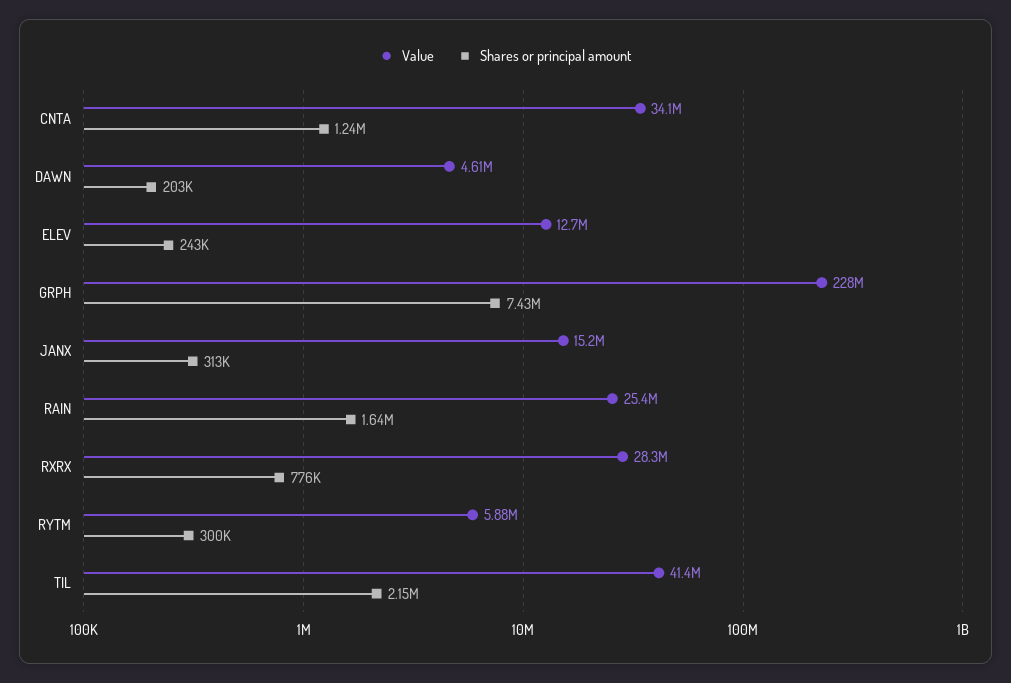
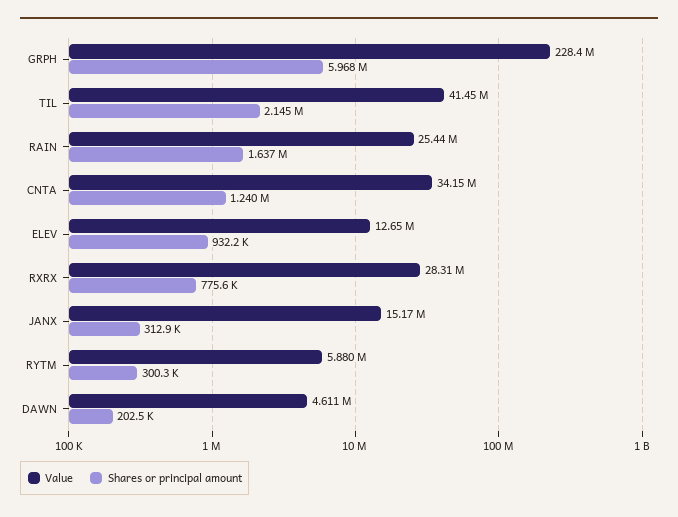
  {
    "Value": {
      "CNTA": 34150000,
      "DAWN": 4611000,
      "ELEV": 12650000,
      "GRPH": 228400000,
      "JANX": 15170000,
      "RAIN": 25440000,
      "RXRX": 28310000,
      "RYTM": 5880000,
      "TIL": 41450000
    },
    "Shares or principal amount": {
      "CNTA": 1240000,
      "DAWN": 202500,
-     "ELEV": 243000,
+     "ELEV": 932200,
-     "GRPH": 7430000,
+     "GRPH": 5968000,
      "JANX": 312900,
      "RAIN": 1637000,
      "RXRX": 775600,
      "RYTM": 300300,
      "TIL": 2145000
    }
  }

